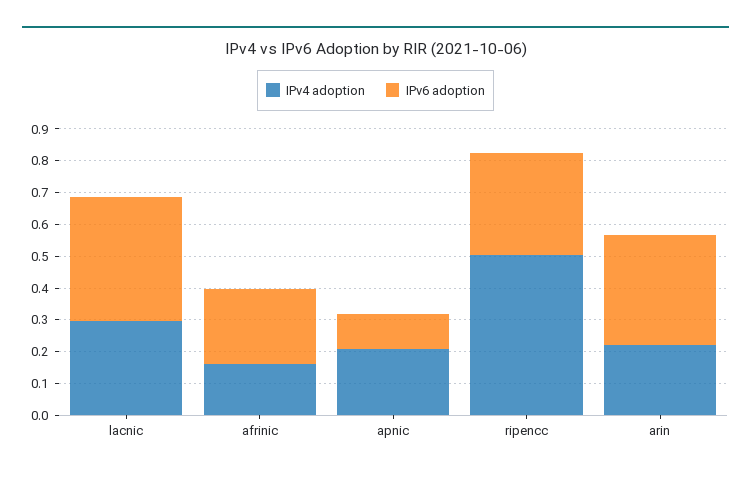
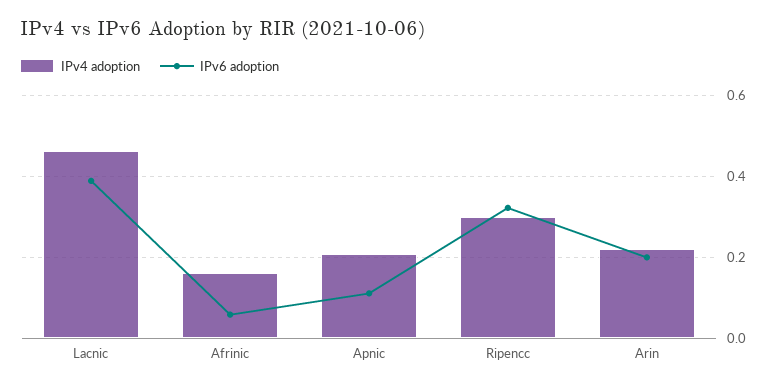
  {
    "IPv4 adoption": {
-     "lacnic": 0.3,
+     "lacnic": 0.46,
      "afrinic": 0.16,
      "apnic": 0.2,
-     "ripencc": 0.5,
+     "ripencc": 0.3,
      "arin": 0.22
    },
    "IPv6 adoption": {
      "lacnic": 0.38,
-     "afrinic": 0.25,
+     "afrinic": 0.06,
      "apnic": 0.12,
      "ripencc": 0.32,
-     "arin": 0.35
+     "arin": 0.2
    }
  }

